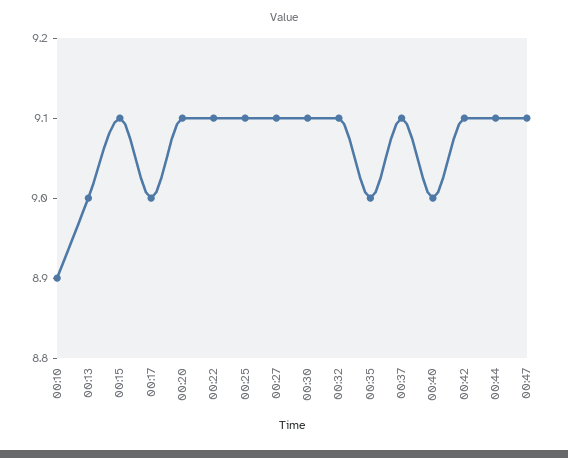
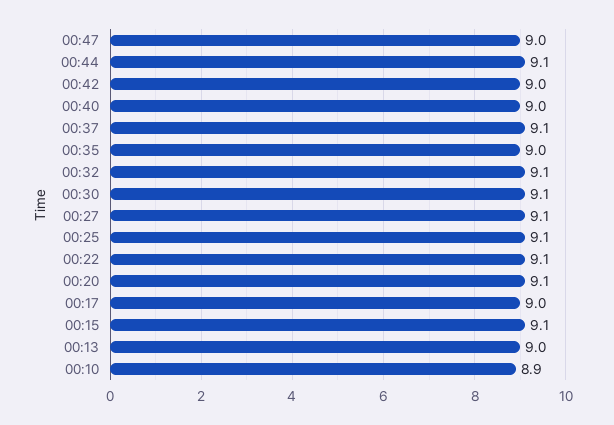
  {
    "00:10": 8.9,
    "00:13": 9,
    "00:15": 9.1,
    "00:17": 9,
    "00:20": 9.1,
    "00:22": 9.1,
    "00:25": 9.1,
    "00:27": 9.1,
    "00:30": 9.1,
    "00:32": 9.1,
    "00:35": 9,
    "00:37": 9.1,
    "00:40": 9,
-   "00:42": 9.1,
+   "00:42": 9,
    "00:44": 9.1,
-   "00:47": 9.1
+   "00:47": 9
  }

